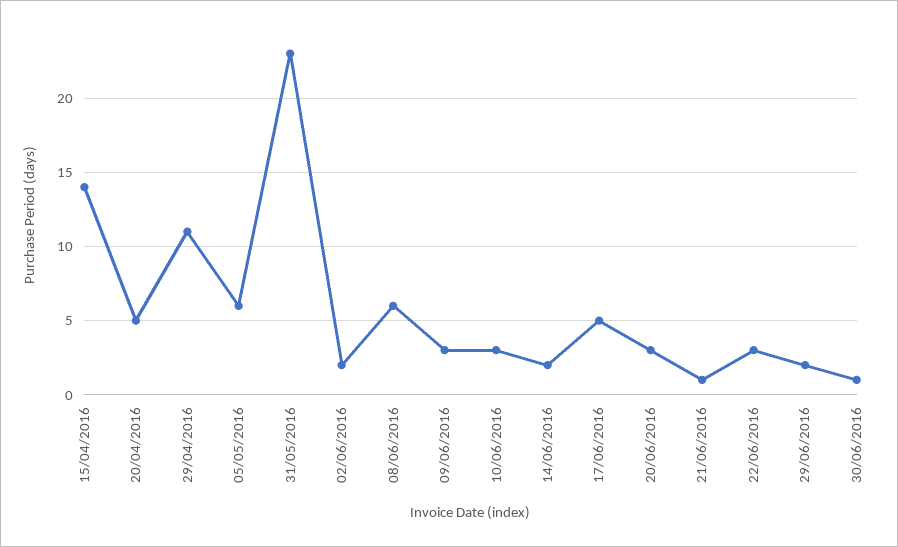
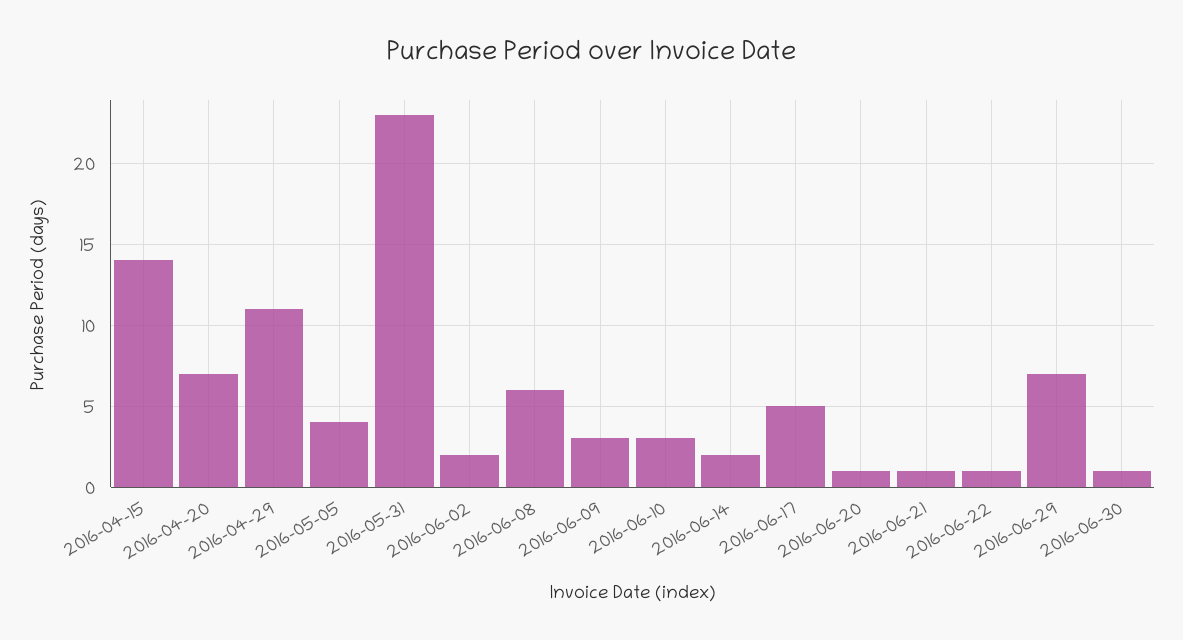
  {
    "15/04/2016": 14,
-   "20/04/2016": 5,
+   "20/04/2016": 7,
    "29/04/2016": 11,
-   "05/05/2016": 6,
+   "05/05/2016": 4,
    "31/05/2016": 23,
    "02/06/2016": 2,
    "08/06/2016": 6,
    "09/06/2016": 3,
    "10/06/2016": 3,
    "14/06/2016": 2,
    "17/06/2016": 5,
-   "20/06/2016": 3,
+   "20/06/2016": 1,
    "21/06/2016": 1,
-   "22/06/2016": 3,
+   "22/06/2016": 1,
-   "29/06/2016": 2,
+   "29/06/2016": 7,
    "30/06/2016": 1
  }

